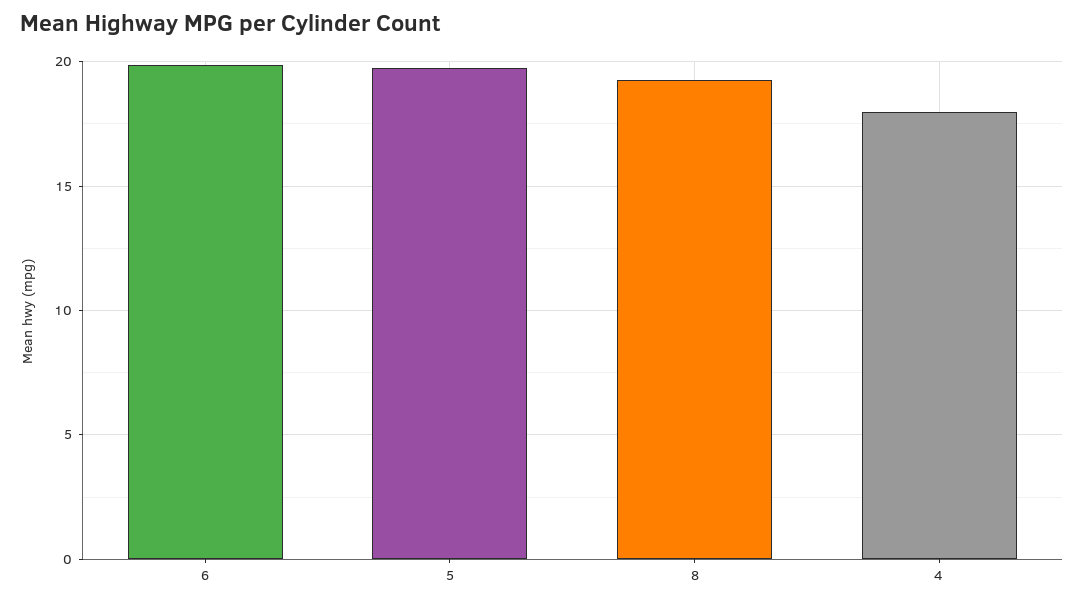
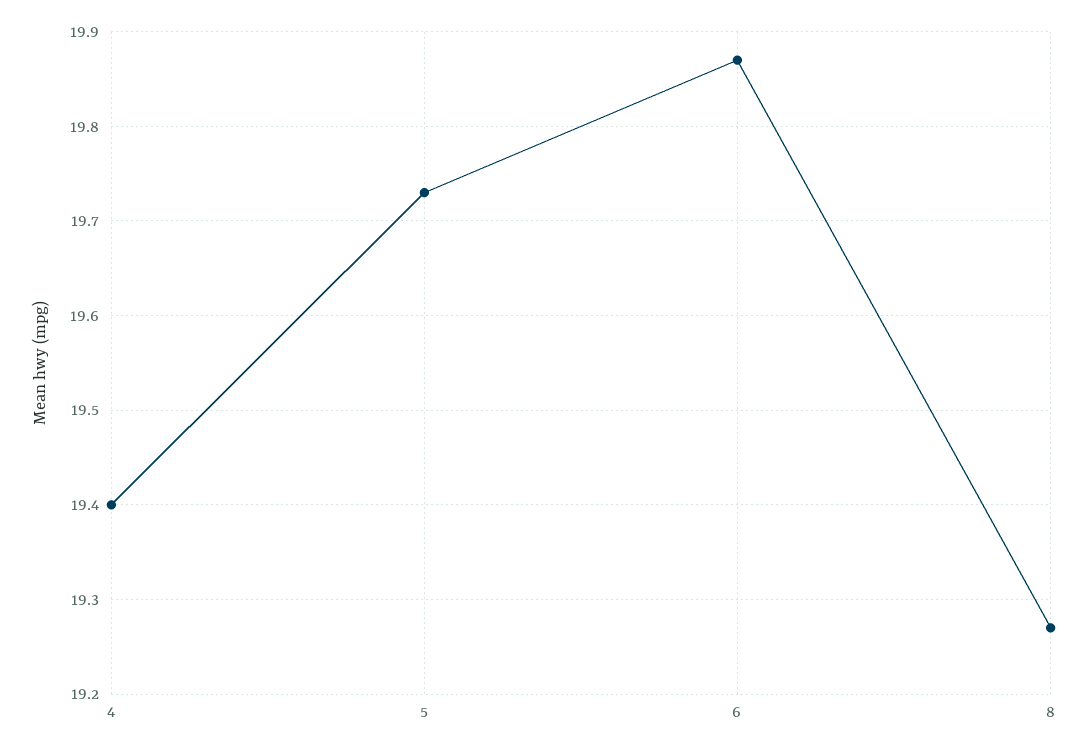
  {
    "6": 19.87,
    "5": 19.73,
    "8": 19.27,
-   "4": 18
+   "4": 19.4
  }

